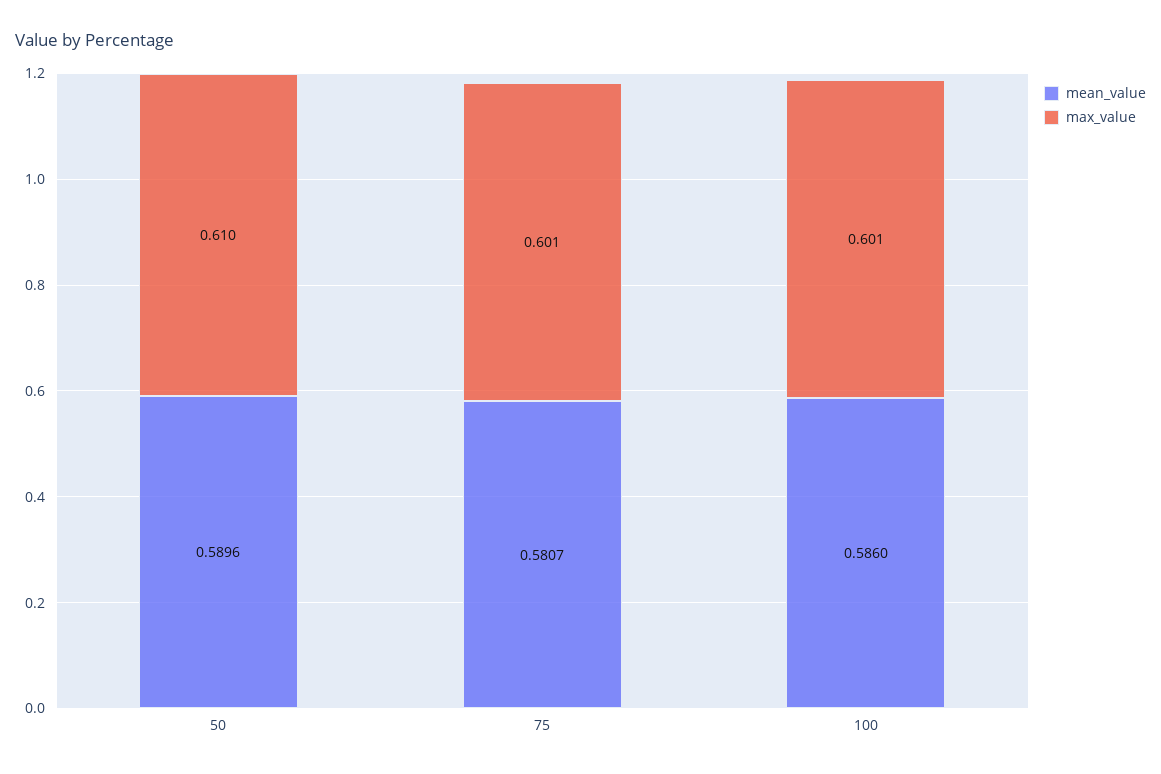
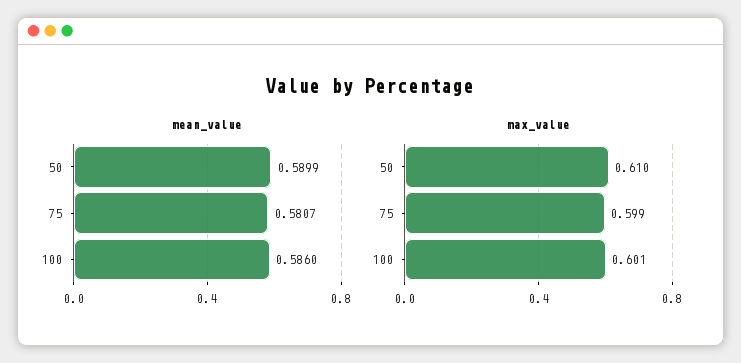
  {
    "mean_value": {
-     "50": 0.5896,
+     "50": 0.5899,
      "75": 0.5807,
      "100": 0.586
    },
    "max_value": {
      "50": 0.61,
-     "75": 0.601,
+     "75": 0.599,
      "100": 0.601
    }
  }

